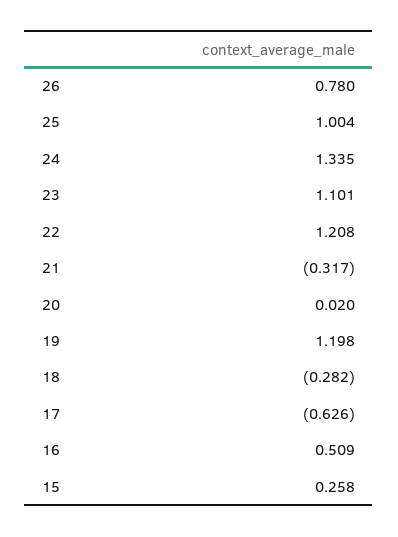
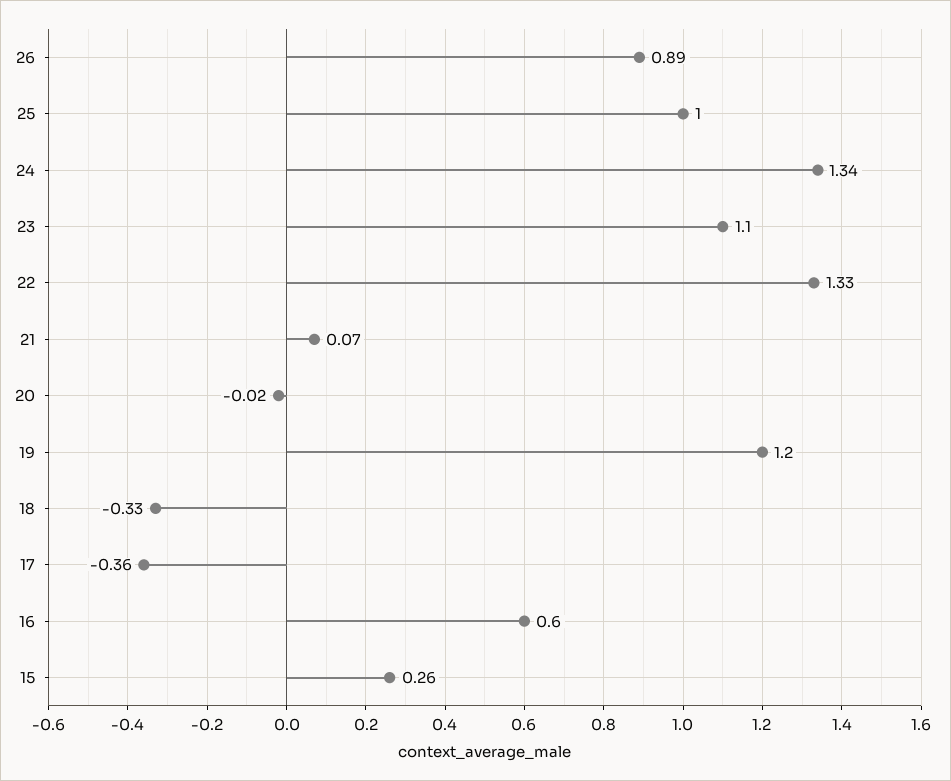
  {
-   "26": 0.78,
+   "26": 0.89,
    "25": 1.004,
    "24": 1.335,
    "23": 1.101,
-   "22": 1.208,
+   "22": 1.33,
-   "21": -0.317,
+   "21": 0.07,
-   "20": 0.02,
+   "20": -0.02,
    "19": 1.198,
-   "18": -0.282,
+   "18": -0.33,
-   "17": -0.626,
+   "17": -0.36,
-   "16": 0.509,
+   "16": 0.6,
    "15": 0.258
  }

